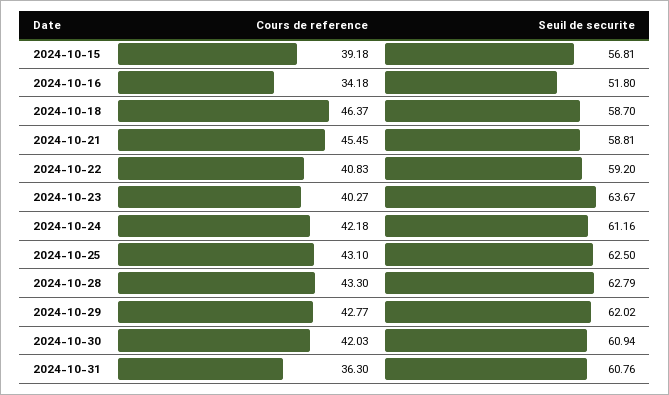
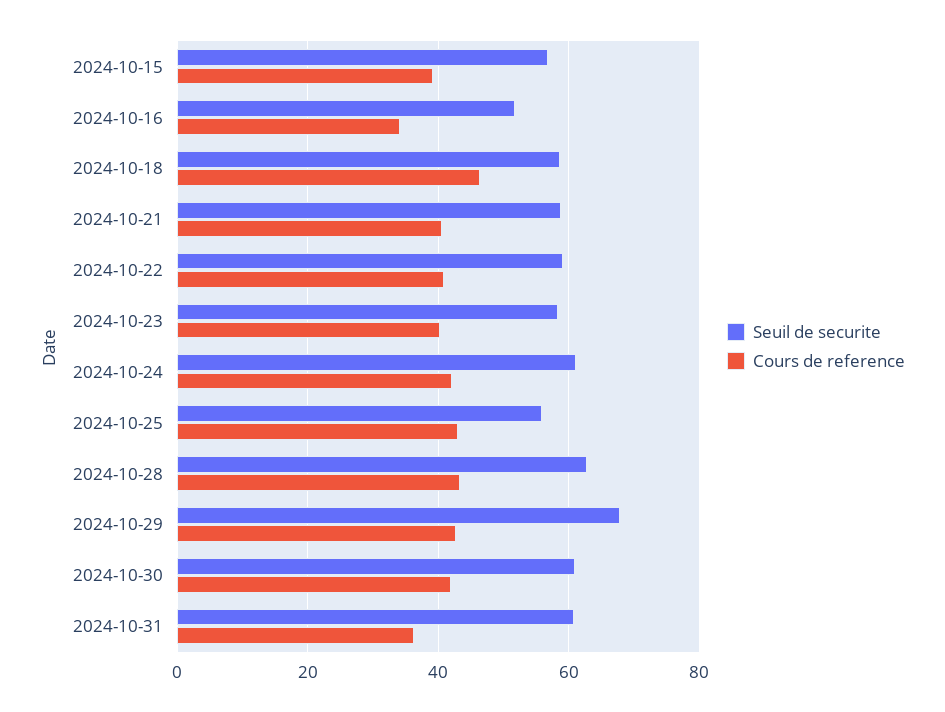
  {
    "Cours de reference": {
      "2024-10-15": 39.18,
      "2024-10-16": 34.18,
      "2024-10-18": 46.37,
-     "2024-10-21": 45.45,
+     "2024-10-21": 40,
      "2024-10-22": 40.83,
      "2024-10-23": 40.27,
      "2024-10-24": 42.18,
      "2024-10-25": 43.1,
      "2024-10-28": 43.3,
      "2024-10-29": 42.77,
      "2024-10-30": 42.03,
      "2024-10-31": 36.3
    },
    "Seuil de securite": {
      "2024-10-15": 56.81,
      "2024-10-16": 51.8,
      "2024-10-18": 58.7,
      "2024-10-21": 58.81,
      "2024-10-22": 59.2,
-     "2024-10-23": 63.67,
+     "2024-10-23": 58,
      "2024-10-24": 61.16,
-     "2024-10-25": 62.5,
+     "2024-10-25": 56,
      "2024-10-28": 62.79,
-     "2024-10-29": 62.02,
+     "2024-10-29": 68,
      "2024-10-30": 60.94,
      "2024-10-31": 60.76
    }
  }

